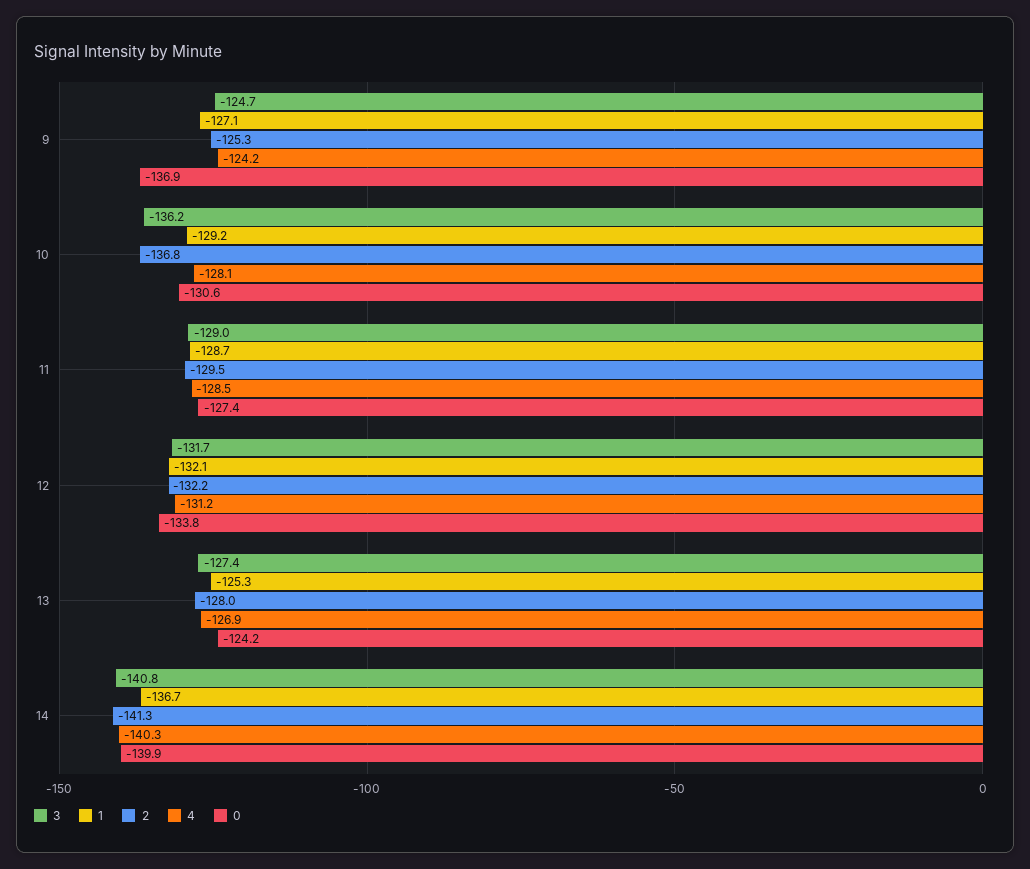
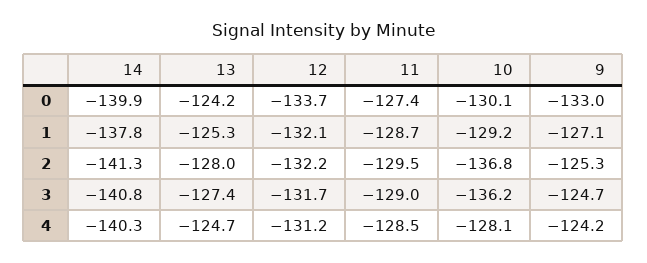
  {
    "3": {
      "9": -124.7,
      "10": -136.2,
      "11": -129,
      "12": -131.7,
      "13": -127.4,
      "14": -140.8
    },
    "1": {
      "9": -127.1,
      "10": -129.2,
      "11": -128.7,
      "12": -132.1,
      "13": -125.3,
-     "14": -136.7
+     "14": -137.8
    },
    "2": {
      "9": -125.3,
      "10": -136.8,
      "11": -129.5,
      "12": -132.2,
      "13": -128,
      "14": -141.3
    },
    "4": {
      "9": -124.2,
      "10": -128.1,
      "11": -128.5,
      "12": -131.2,
-     "13": -126.9,
+     "13": -124.7,
      "14": -140.3
    },
    "0": {
-     "9": -136.9,
+     "9": -133,
-     "10": -130.6,
+     "10": -130.1,
      "11": -127.4,
-     "12": -133.8,
+     "12": -133.7,
      "13": -124.2,
      "14": -139.9
    }
  }

